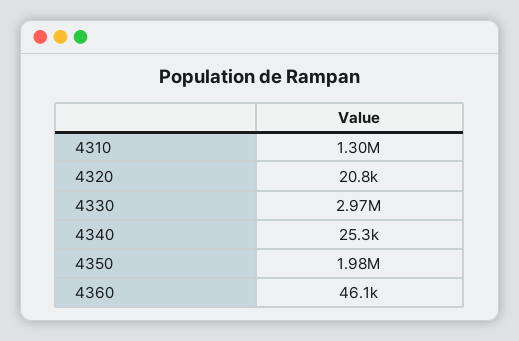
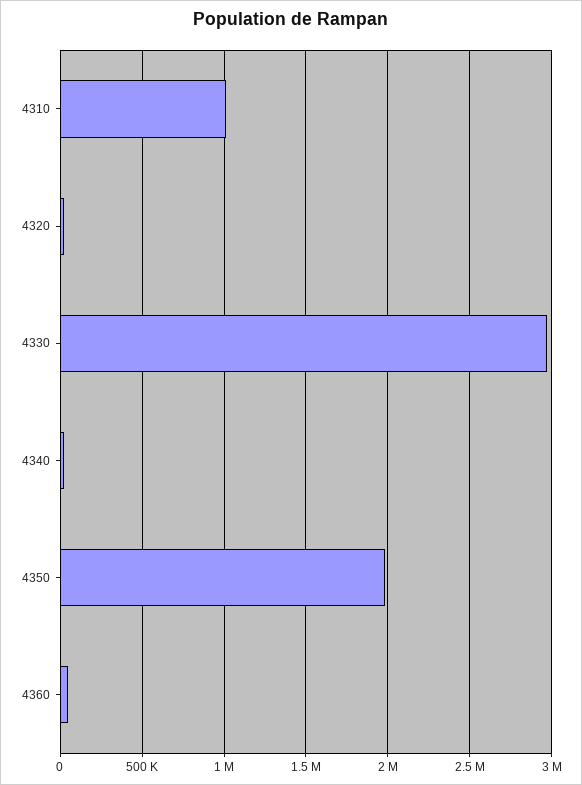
  {
-   "4310": 1300000,
+   "4310": 1000000,
    "4320": 20800,
    "4330": 2970000,
    "4340": 25300,
    "4350": 1980000,
    "4360": 46100
  }

